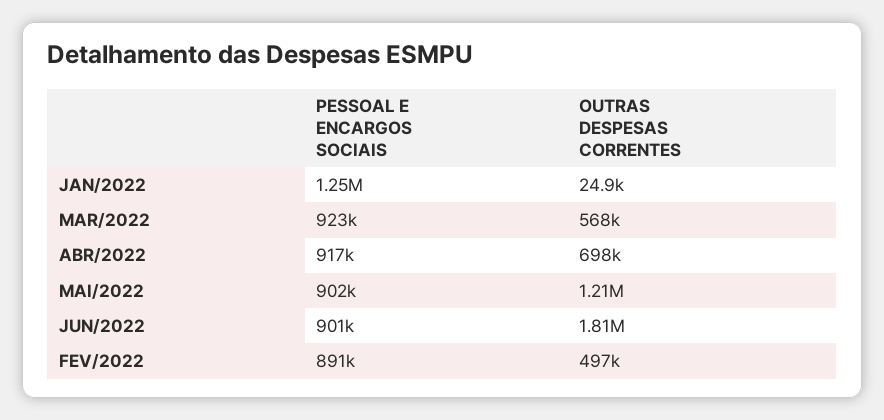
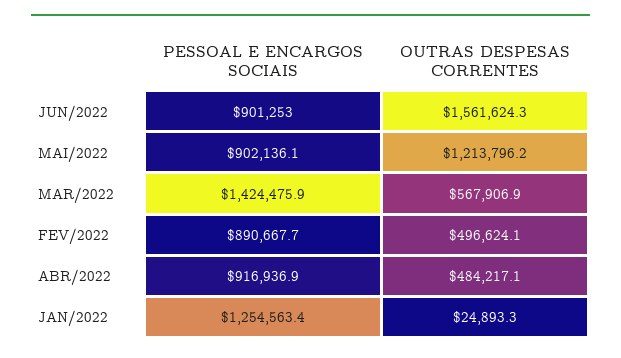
  {
    "PESSOAL E ENCARGOS SOCIAIS": {
      "JAN/2022": 1254563.4,
-     "MAR/2022": 923000,
+     "MAR/2022": 1424475.9,
      "ABR/2022": 916936.9,
      "MAI/2022": 902136.1,
      "JUN/2022": 901253,
      "FEV/2022": 890667.7
    },
    "OUTRAS DESPESAS CORRENTES": {
      "JAN/2022": 24893.3,
      "MAR/2022": 567906.9,
-     "ABR/2022": 698000,
+     "ABR/2022": 484217.1,
      "MAI/2022": 1213796.2,
-     "JUN/2022": 1810000,
+     "JUN/2022": 1561624.3,
      "FEV/2022": 496624.1
    }
  }

